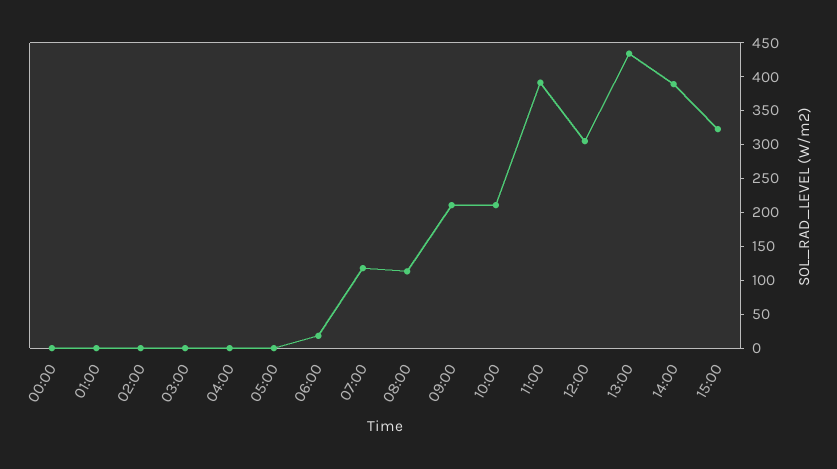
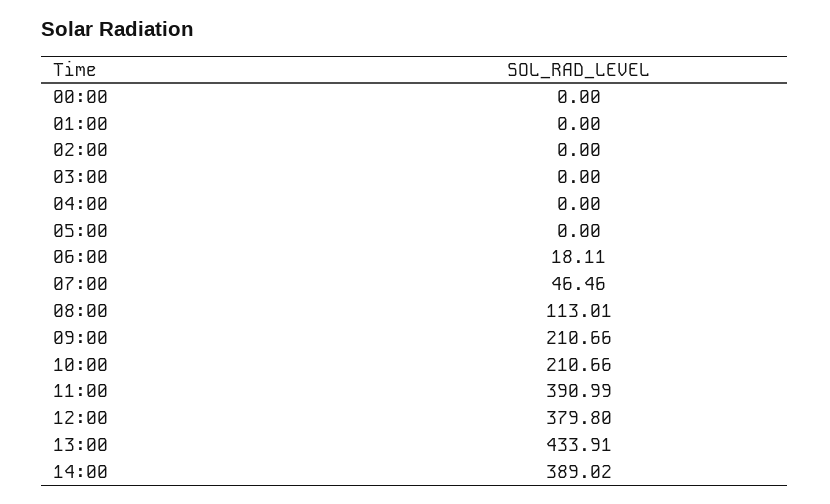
  {
    "00:00": 0,
    "01:00": 0,
    "02:00": 0,
    "03:00": 0,
    "04:00": 0,
    "05:00": 0,
    "06:00": 18.11,
-   "07:00": 125,
+   "07:00": 46.46,
    "08:00": 113.01,
    "09:00": 210.66,
    "10:00": 210.66,
    "11:00": 390.99,
-   "12:00": 300,
+   "12:00": 379.8,
    "13:00": 433.91,
-   "14:00": 389.02,
+   "14:00": 389.02
-   "15:00": 325
  }

